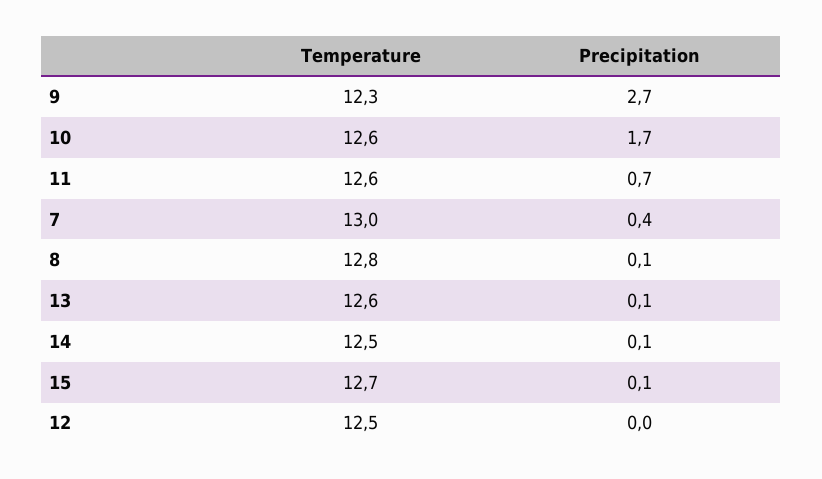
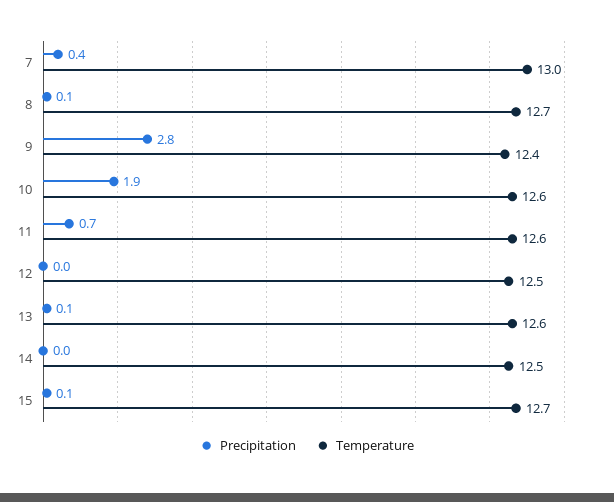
  {
    "Temperature": {
-     "9": 12.3,
+     "9": 12.4,
      "10": 12.6,
      "11": 12.6,
      "7": 13,
-     "8": 12.8,
+     "8": 12.7,
      "13": 12.6,
      "14": 12.5,
      "15": 12.7,
      "12": 12.5
    },
    "Precipitation": {
-     "9": 2.7,
+     "9": 2.8,
-     "10": 1.7,
+     "10": 1.9,
      "11": 0.7,
      "7": 0.4,
      "8": 0.1,
      "13": 0.1,
-     "14": 0.1,
+     "14": 0,
      "15": 0.1,
      "12": 0
    }
  }

